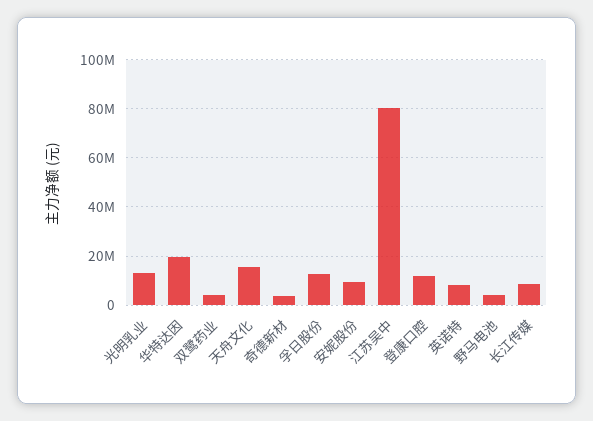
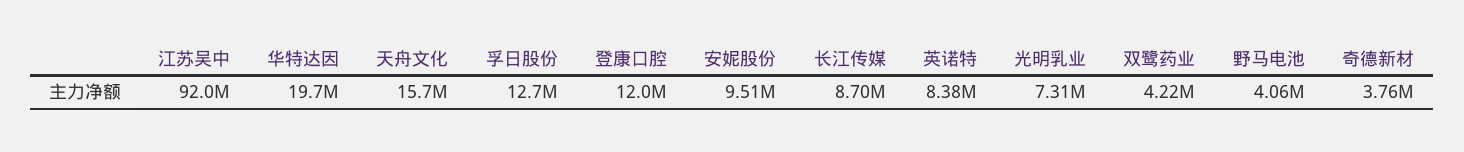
  {
-   "光明乳业": 12500000,
+   "光明乳业": 7310000,
    "华特达因": 19700000,
    "双鹭药业": 4220000,
    "天舟文化": 15700000,
    "奇德新材": 3760000,
    "孚日股份": 12700000,
    "安妮股份": 9510000,
-   "江苏吴中": 80000000,
+   "江苏吴中": 92000000,
    "登康口腔": 12000000,
    "英诺特": 8380000,
    "野马电池": 4060000,
    "长江传媒": 8700000
  }

